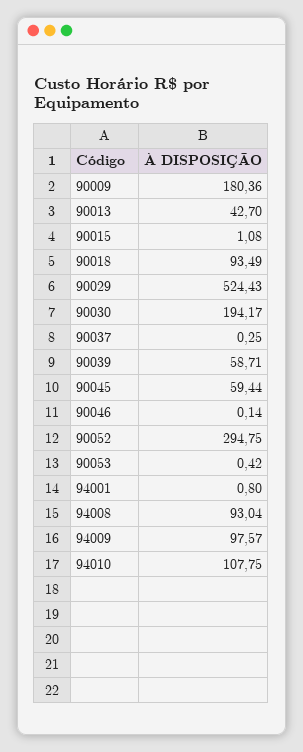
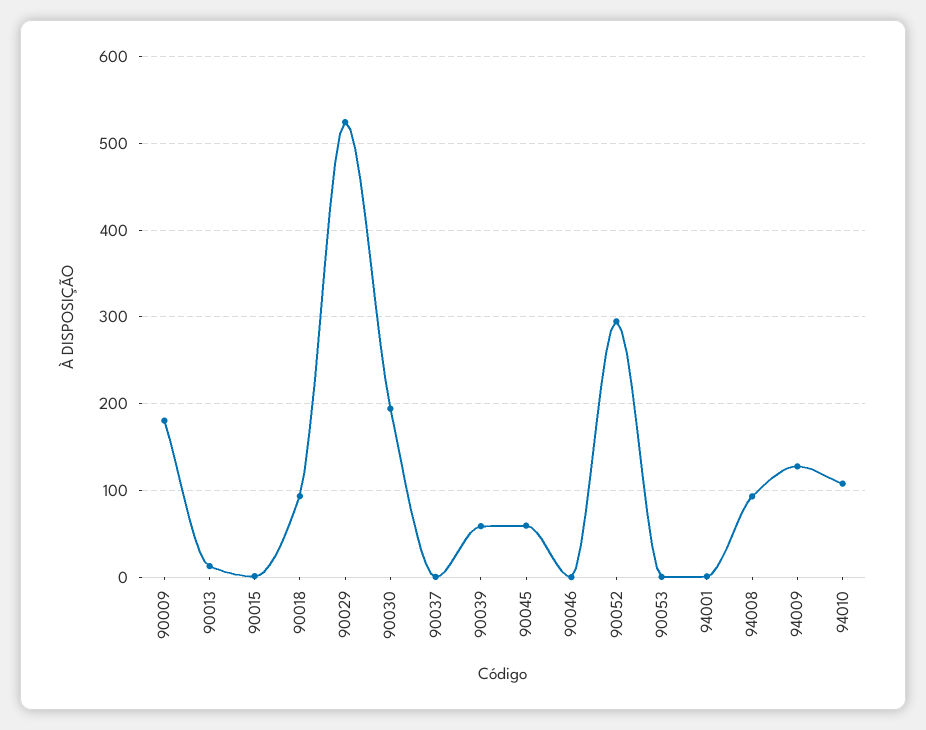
  {
    "90009": 180.36,
-   "90013": 42.7,
+   "90013": 10,
    "90015": 1.08,
    "90018": 93.49,
    "90029": 524.43,
    "90030": 194.17,
    "90037": 0.25,
    "90039": 58.71,
    "90045": 59.44,
    "90046": 0.14,
    "90052": 294.75,
    "90053": 0.42,
    "94001": 0.8,
    "94008": 93.04,
-   "94009": 97.57,
+   "94009": 130,
    "94010": 107.75
  }

